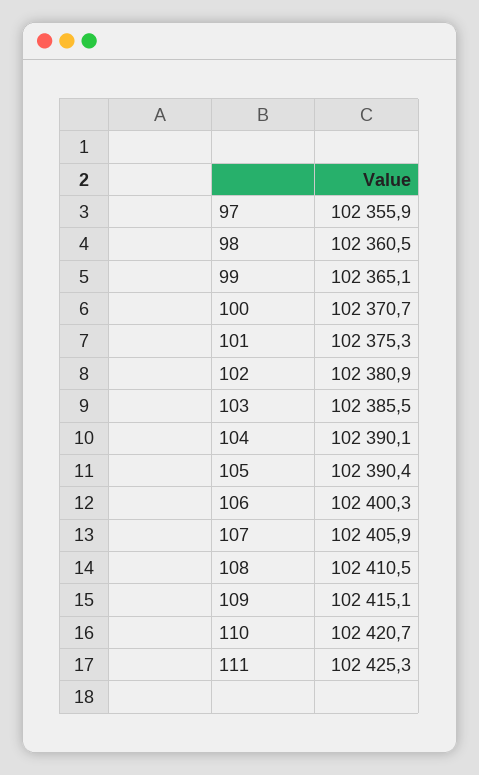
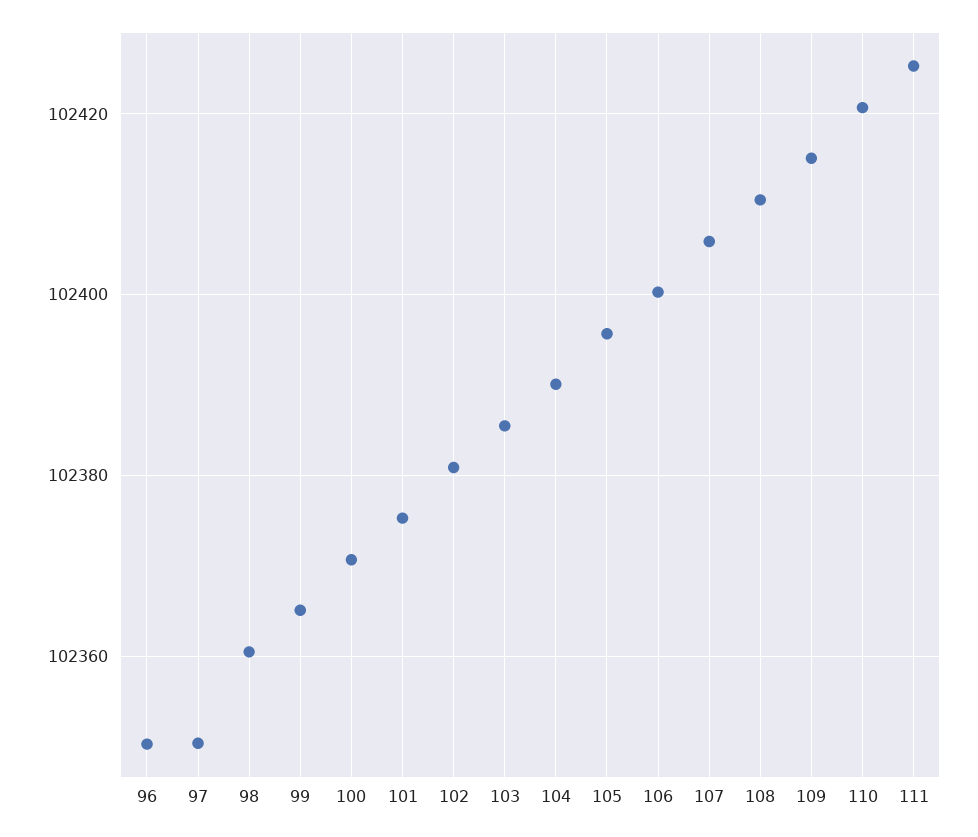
  {
-   "97": 102355.9,
+   "97": 102350,
    "98": 102360.5,
    "99": 102365.1,
    "100": 102370.7,
    "101": 102375.3,
    "102": 102380.9,
    "103": 102385.5,
    "104": 102390.1,
-   "105": 102390.4,
+   "105": 102396,
    "106": 102400.3,
    "107": 102405.9,
    "108": 102410.5,
    "109": 102415.1,
    "110": 102420.7,
-   "111": 102425.3
+   "111": 102425.3,
+   "96": 102350
  }

